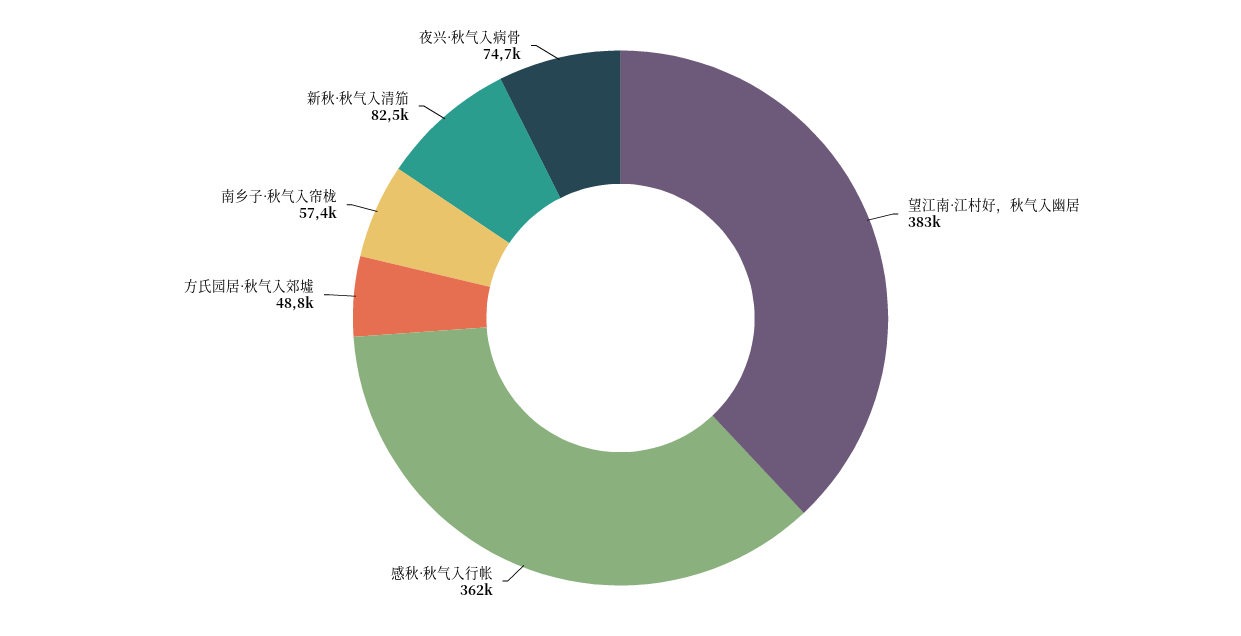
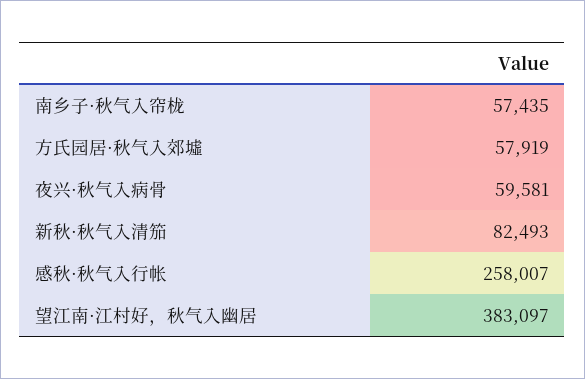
  {
    "望江南·江村好，秋气入幽居": 383097,
-   "感秋·秋气入行帐": 362000,
+   "感秋·秋气入行帐": 258007,
-   "方氏园居·秋气入郊墟": 48800,
+   "方氏园居·秋气入郊墟": 57919,
    "南乡子·秋气入帘栊": 57435,
    "新秋·秋气入清笳": 82493,
-   "夜兴·秋气入病骨": 74700
+   "夜兴·秋气入病骨": 59581
  }

